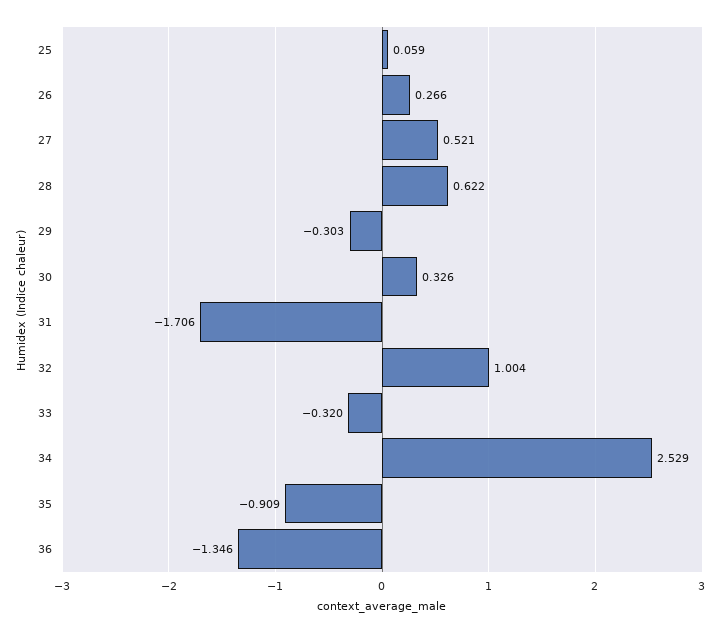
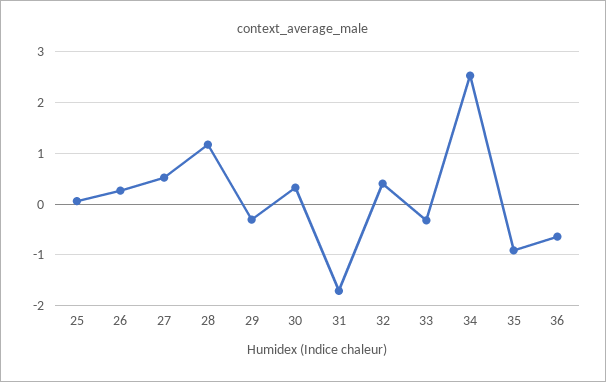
  {
    "25": 0.059,
    "26": 0.266,
    "27": 0.521,
-   "28": 0.622,
+   "28": 1.2,
    "29": -0.303,
    "30": 0.326,
    "31": -1.706,
-   "32": 1.004,
+   "32": 0.4,
    "33": -0.32,
    "34": 2.529,
    "35": -0.909,
-   "36": -1.346
+   "36": -0.6
  }

